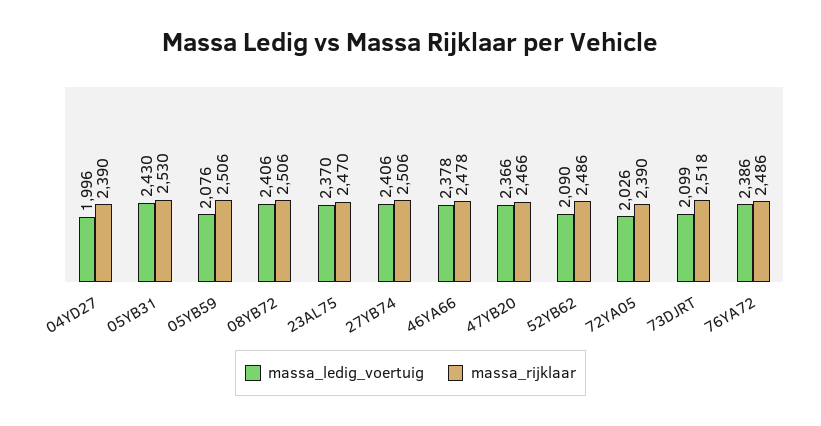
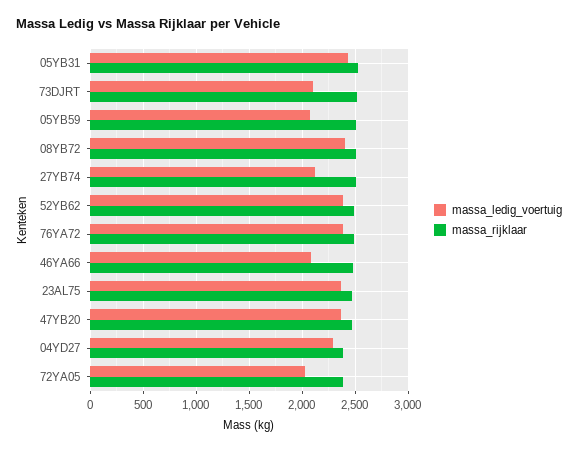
  {
    "massa_ledig_voertuig": {
-     "04YD27": 1996,
+     "04YD27": 2300,
      "05YB31": 2430,
      "05YB59": 2076,
      "08YB72": 2406,
      "23AL75": 2370,
-     "27YB74": 2406,
+     "27YB74": 2100,
-     "46YA66": 2378,
+     "46YA66": 2100,
      "47YB20": 2366,
-     "52YB62": 2090,
+     "52YB62": 2400,
      "72YA05": 2026,
      "73DJRT": 2099,
      "76YA72": 2386
    },
    "massa_rijklaar": {
      "04YD27": 2390,
      "05YB31": 2530,
      "05YB59": 2506,
      "08YB72": 2506,
      "23AL75": 2470,
      "27YB74": 2506,
      "46YA66": 2478,
      "47YB20": 2466,
      "52YB62": 2486,
      "72YA05": 2390,
      "73DJRT": 2518,
      "76YA72": 2486
    }
  }

